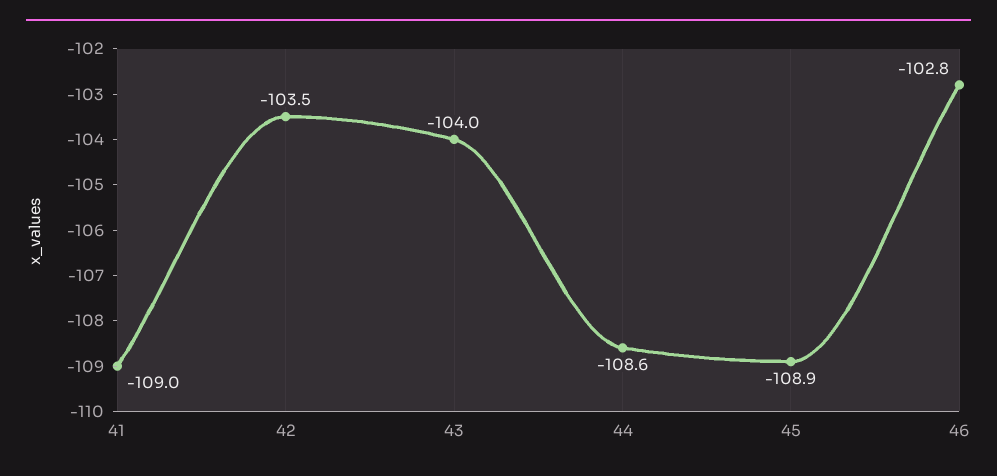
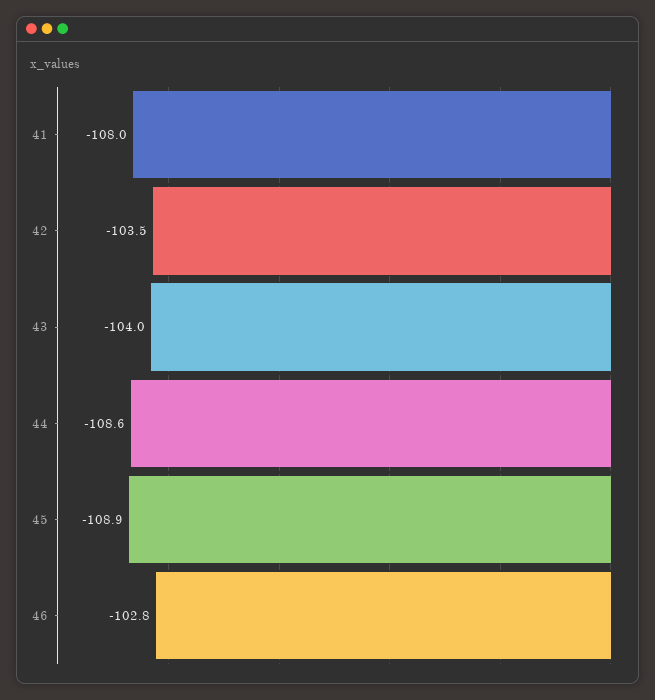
  {
-   "41": -109,
+   "41": -108,
    "42": -103.5,
    "43": -104,
    "44": -108.6,
    "45": -108.9,
    "46": -102.8
  }

